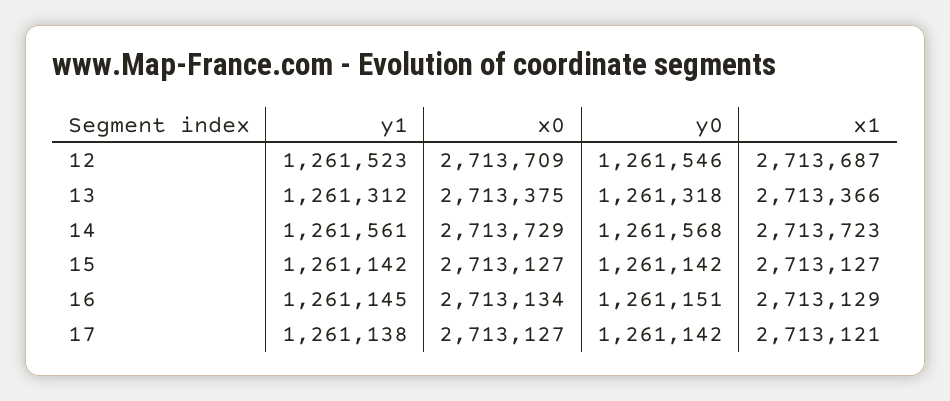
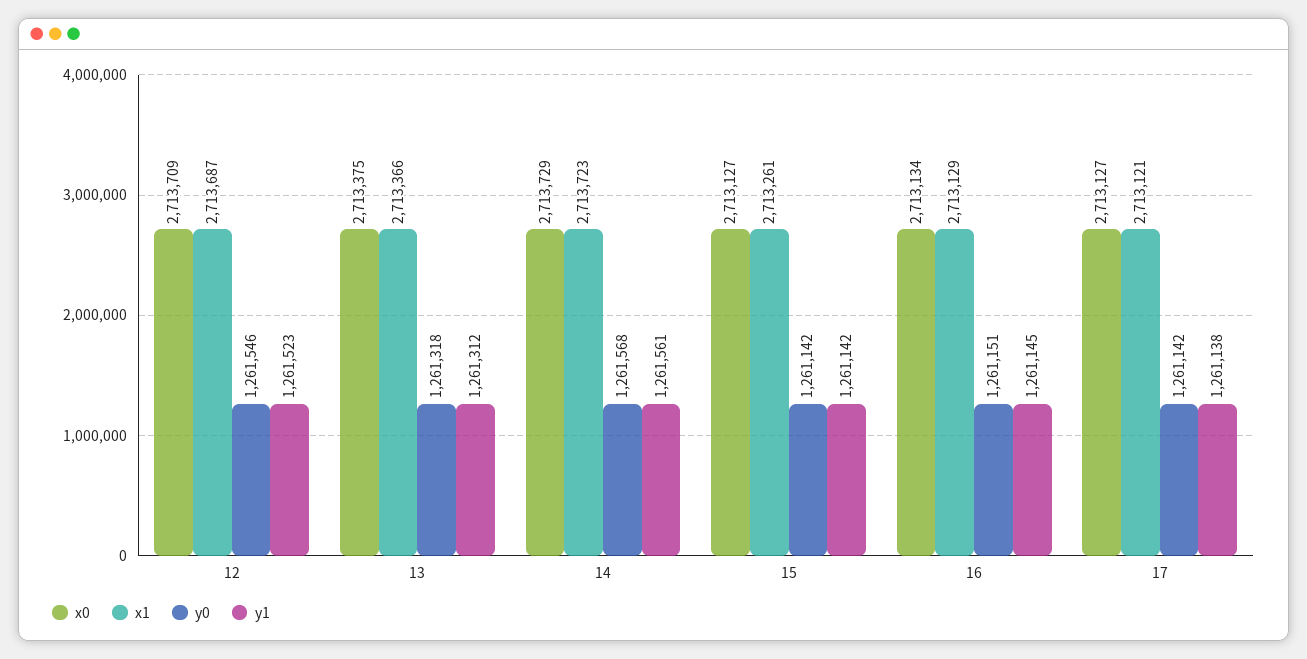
  {
    "y1": {
      "12": 1261523,
      "13": 1261312,
      "14": 1261561,
      "15": 1261142,
      "16": 1261145,
      "17": 1261138
    },
    "x0": {
      "12": 2713709,
      "13": 2713375,
      "14": 2713729,
      "15": 2713127,
      "16": 2713134,
      "17": 2713127
    },
    "y0": {
      "12": 1261546,
      "13": 1261318,
      "14": 1261568,
      "15": 1261142,
      "16": 1261151,
      "17": 1261142
    },
    "x1": {
      "12": 2713687,
      "13": 2713366,
      "14": 2713723,
-     "15": 2713127,
+     "15": 2713261,
      "16": 2713129,
      "17": 2713121
    }
  }

